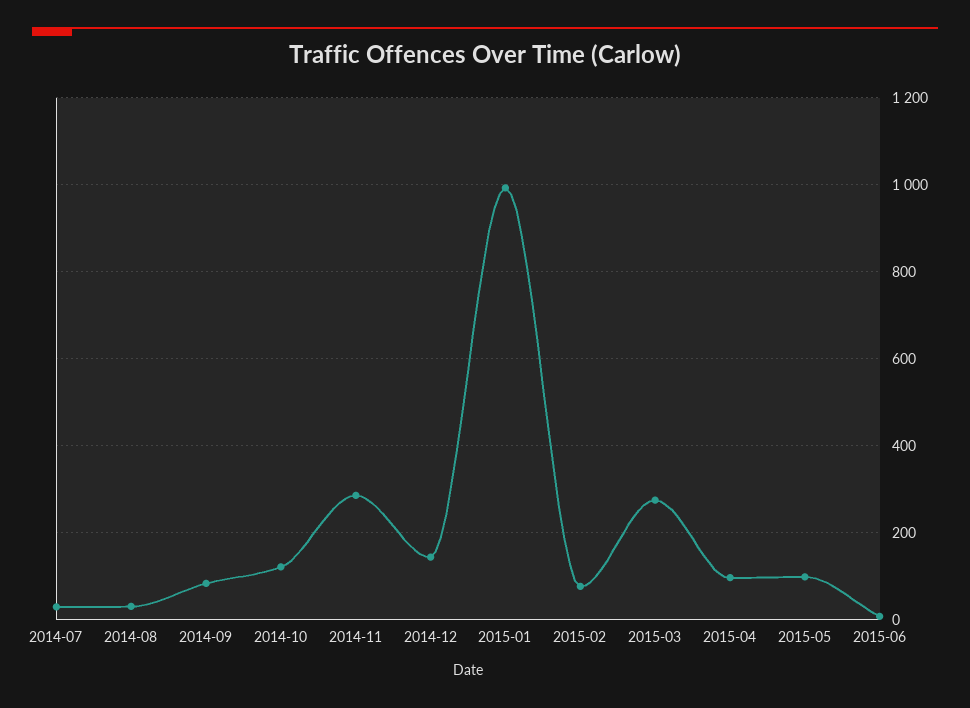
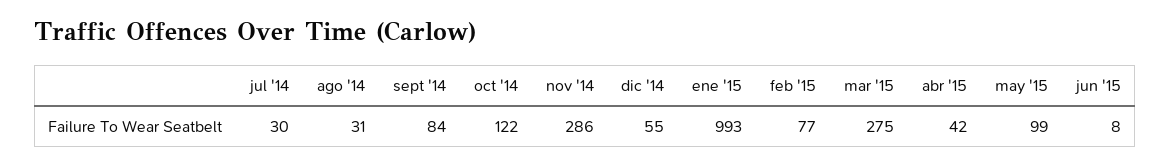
  {
    "2014-07": 30,
    "2014-08": 31,
    "2014-09": 84,
    "2014-10": 122,
    "2014-11": 286,
-   "2014-12": 140,
+   "2014-12": 55,
    "2015-01": 993,
    "2015-02": 77,
    "2015-03": 275,
-   "2015-04": 100,
+   "2015-04": 42,
    "2015-05": 99,
    "2015-06": 8
  }

